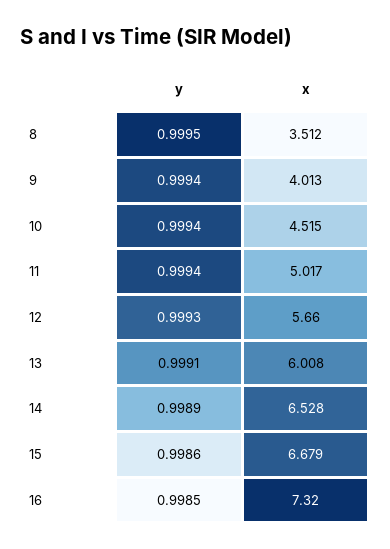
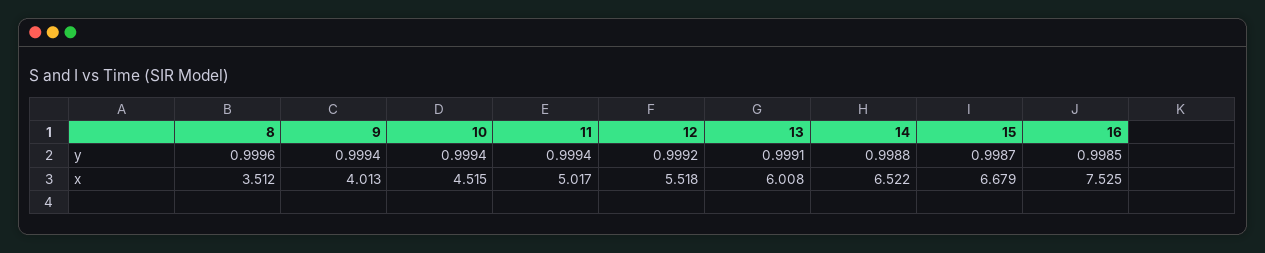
  {
    "y": {
-     "8": 0.9995,
+     "8": 0.9996,
      "9": 0.9994,
      "10": 0.9994,
      "11": 0.9994,
-     "12": 0.9993,
+     "12": 0.9992,
      "13": 0.9991,
-     "14": 0.9989,
+     "14": 0.9988,
-     "15": 0.9986,
+     "15": 0.9987,
      "16": 0.9985
    },
    "x": {
      "8": 3.512,
      "9": 4.013,
      "10": 4.515,
      "11": 5.017,
-     "12": 5.66,
+     "12": 5.518,
      "13": 6.008,
-     "14": 6.528,
+     "14": 6.522,
      "15": 6.679,
-     "16": 7.32
+     "16": 7.525
    }
  }

